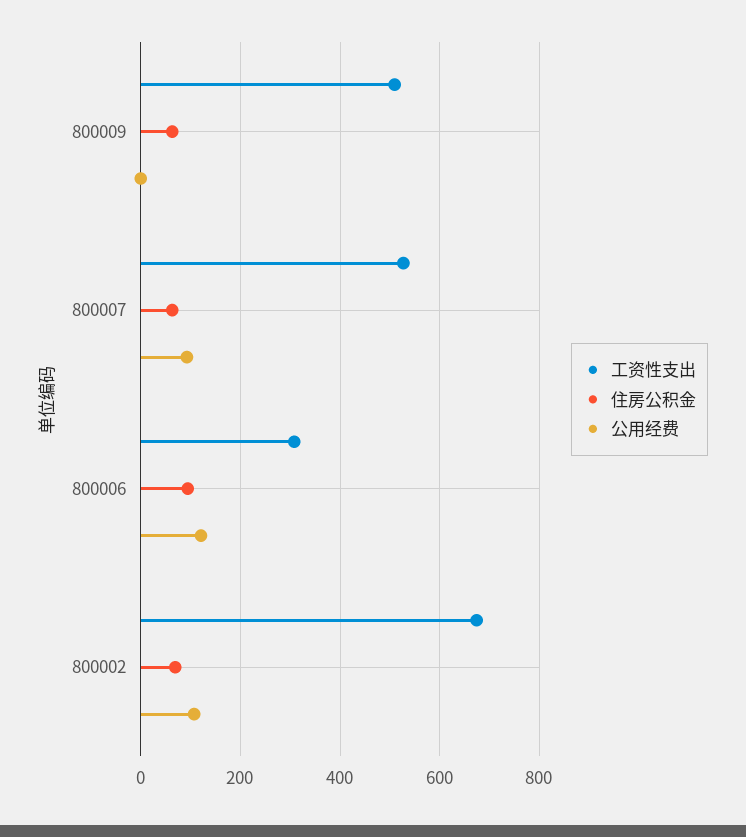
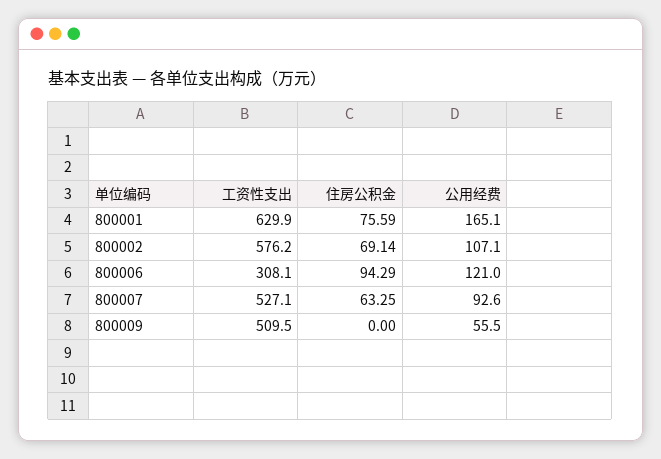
  {
    "工资性支出": {
      "800009": 509.5,
      "800007": 527.1,
      "800006": 308.1,
-     "800002": 680
+     "800002": 576.2,
+     "800001": 629.9
    },
    "住房公积金": {
-     "800009": 60,
+     "800009": 0,
      "800007": 63.25,
      "800006": 94.29,
-     "800002": 69.14
+     "800002": 69.14,
+     "800001": 75.59
    },
    "公用经费": {
-     "800009": 0,
+     "800009": 55.5,
      "800007": 92.6,
      "800006": 121,
-     "800002": 107.1
+     "800002": 107.1,
+     "800001": 165.1
    }
  }

